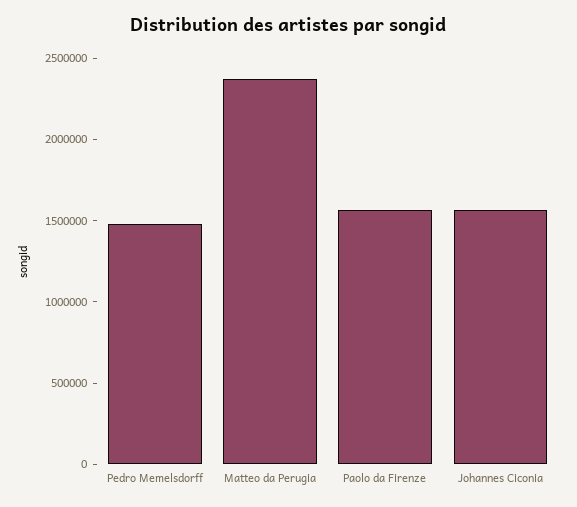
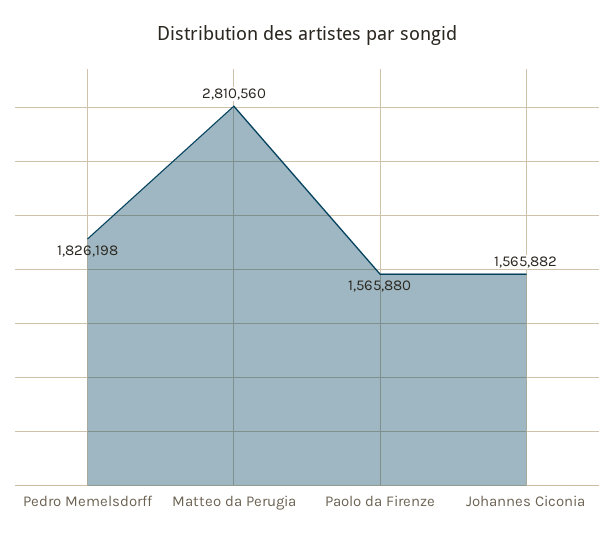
  {
-   "Pedro Memelsdorff": 1500000,
+   "Pedro Memelsdorff": 1826198,
-   "Matteo da Perugia": 2400000,
+   "Matteo da Perugia": 2810560,
    "Paolo da Firenze": 1565880,
    "Johannes Ciconia": 1565882
  }

